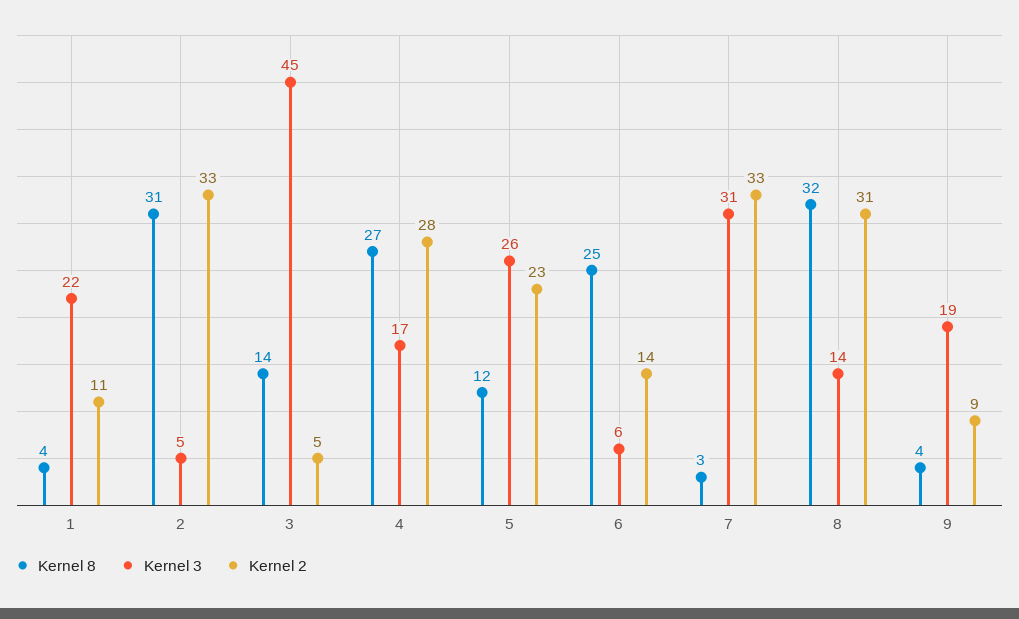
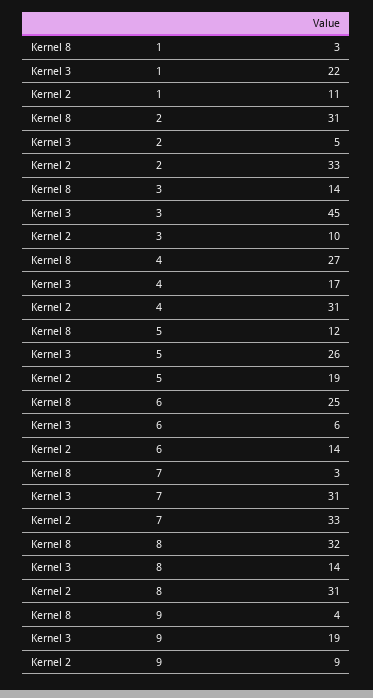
  {
    "Kernel 8": {
-     "1": 4,
+     "1": 3,
      "2": 31,
      "3": 14,
      "4": 27,
      "5": 12,
      "6": 25,
      "7": 3,
      "8": 32,
      "9": 4
    },
    "Kernel 3": {
      "1": 22,
      "2": 5,
      "3": 45,
      "4": 17,
      "5": 26,
      "6": 6,
      "7": 31,
      "8": 14,
      "9": 19
    },
    "Kernel 2": {
      "1": 11,
      "2": 33,
-     "3": 5,
+     "3": 10,
-     "4": 28,
+     "4": 31,
-     "5": 23,
+     "5": 19,
      "6": 14,
      "7": 33,
      "8": 31,
      "9": 9
    }
  }

